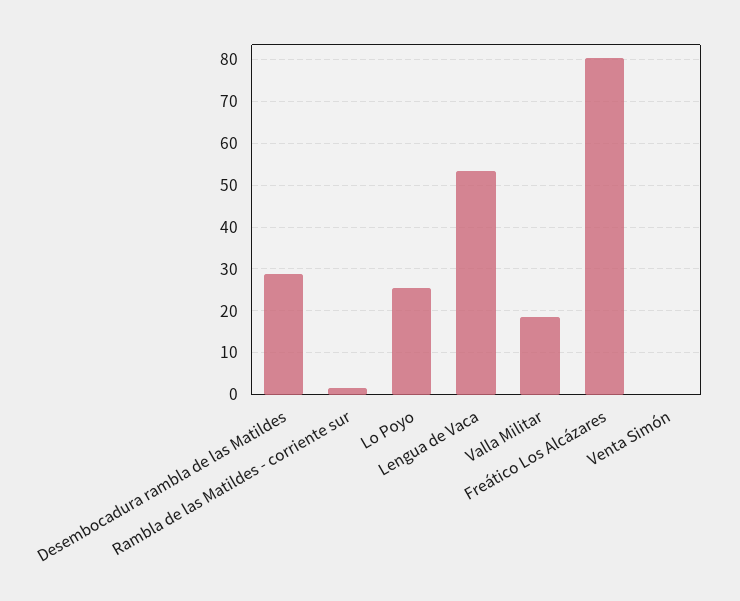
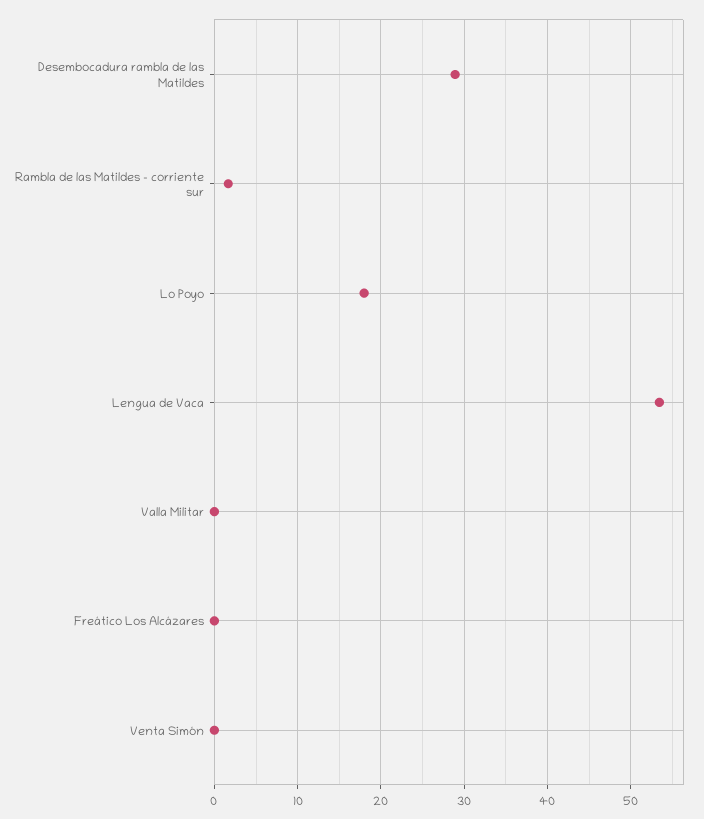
  {
    "Desembocadura rambla de las Matildes": 29,
    "Rambla de las Matildes - corriente sur": 2,
-   "Lo Poyo": 26,
+   "Lo Poyo": 18,
    "Lengua de Vaca": 53,
-   "Valla Militar": 18,
+   "Valla Militar": 0,
-   "Freático Los Alcázares": 80,
+   "Freático Los Alcázares": 0,
    "Venta Simón": 0
  }

